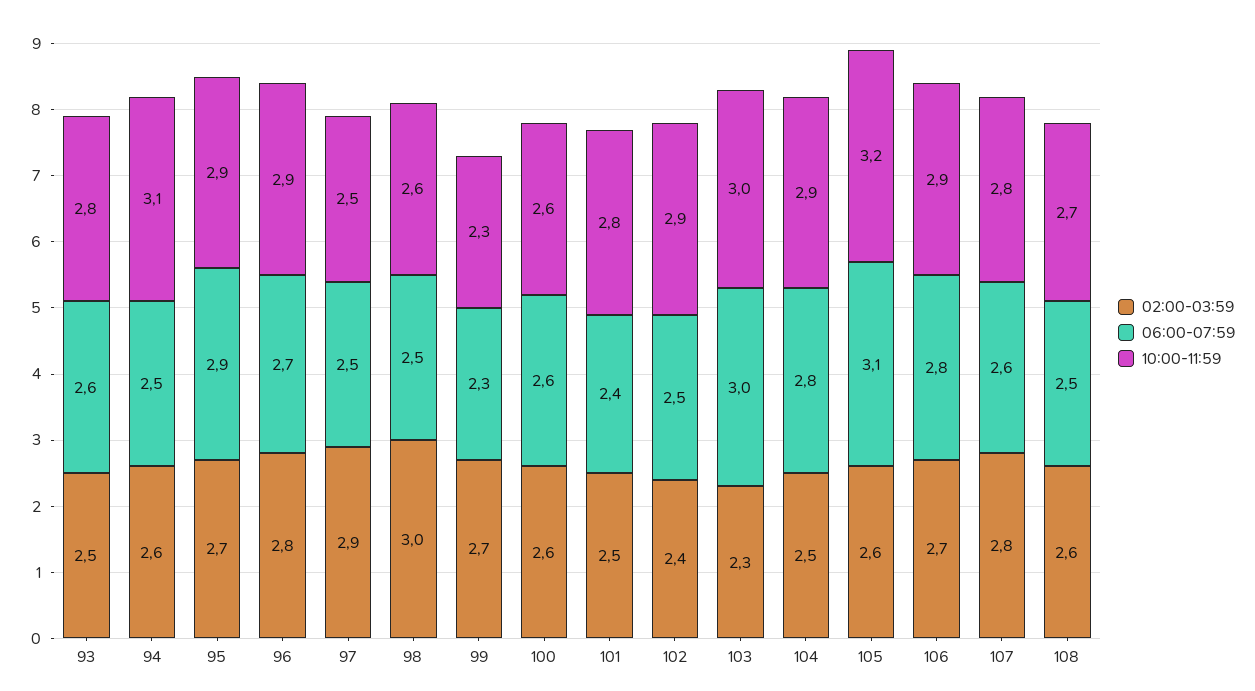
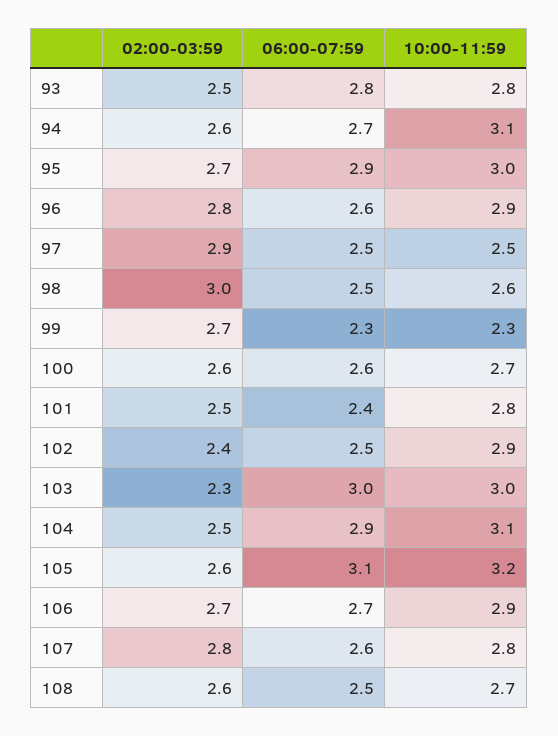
  {
    "02:00-03:59": {
      "93": 2.5,
      "94": 2.6,
      "95": 2.7,
      "96": 2.8,
      "97": 2.9,
      "98": 3,
      "99": 2.7,
      "100": 2.6,
      "101": 2.5,
      "102": 2.4,
      "103": 2.3,
      "104": 2.5,
      "105": 2.6,
      "106": 2.7,
      "107": 2.8,
      "108": 2.6
    },
    "06:00-07:59": {
-     "93": 2.6,
+     "93": 2.8,
-     "94": 2.5,
+     "94": 2.7,
      "95": 2.9,
-     "96": 2.7,
+     "96": 2.6,
      "97": 2.5,
      "98": 2.5,
      "99": 2.3,
      "100": 2.6,
      "101": 2.4,
      "102": 2.5,
      "103": 3,
-     "104": 2.8,
+     "104": 2.9,
      "105": 3.1,
-     "106": 2.8,
+     "106": 2.7,
      "107": 2.6,
      "108": 2.5
    },
    "10:00-11:59": {
      "93": 2.8,
      "94": 3.1,
-     "95": 2.9,
+     "95": 3,
      "96": 2.9,
      "97": 2.5,
      "98": 2.6,
      "99": 2.3,
-     "100": 2.6,
+     "100": 2.7,
      "101": 2.8,
      "102": 2.9,
      "103": 3,
-     "104": 2.9,
+     "104": 3.1,
      "105": 3.2,
      "106": 2.9,
      "107": 2.8,
      "108": 2.7
    }
  }

